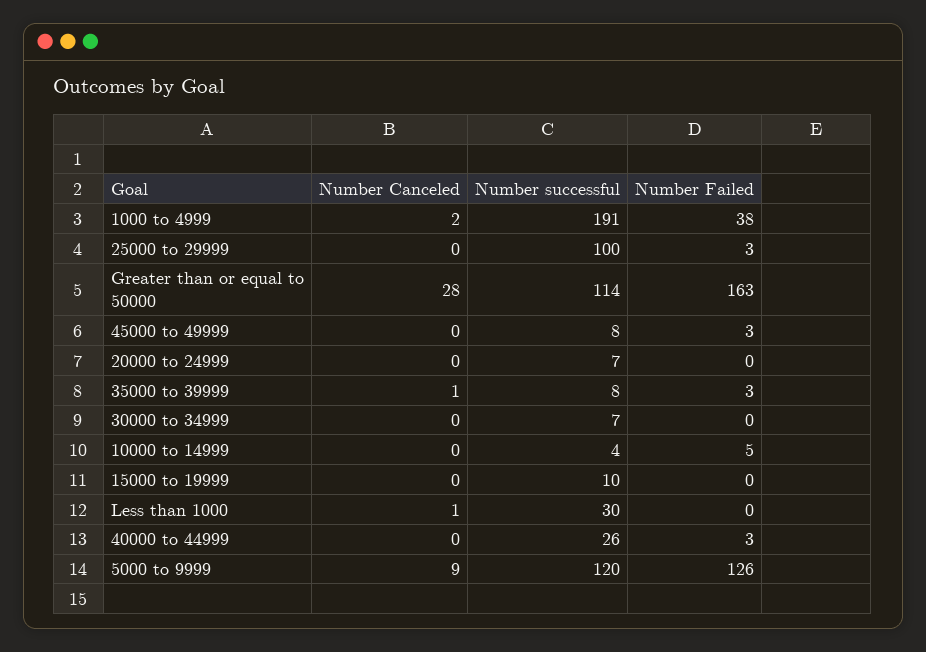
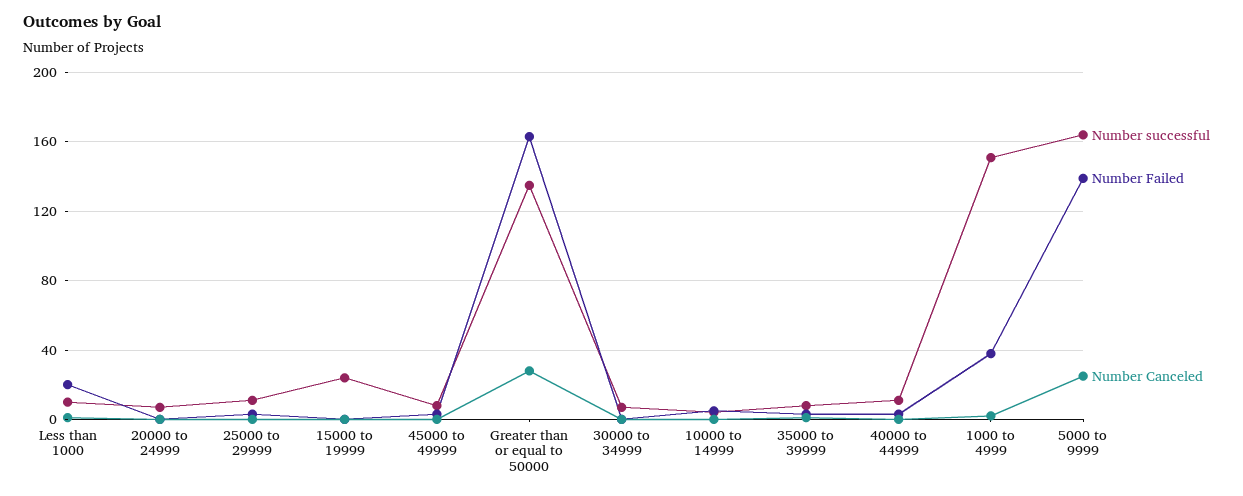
  {
    "Number Canceled": {
      "1000 to 4999": 2,
      "25000 to 29999": 0,
      "Greater than or equal to 50000": 28,
      "45000 to 49999": 0,
      "20000 to 24999": 0,
      "35000 to 39999": 1,
      "30000 to 34999": 0,
      "10000 to 14999": 0,
      "15000 to 19999": 0,
      "Less than 1000": 1,
      "40000 to 44999": 0,
-     "5000 to 9999": 9
+     "5000 to 9999": 25
    },
    "Number successful": {
-     "1000 to 4999": 191,
+     "1000 to 4999": 150,
-     "25000 to 29999": 100,
+     "25000 to 29999": 10,
-     "Greater than or equal to 50000": 114,
+     "Greater than or equal to 50000": 135,
      "45000 to 49999": 8,
      "20000 to 24999": 7,
      "35000 to 39999": 8,
      "30000 to 34999": 7,
      "10000 to 14999": 4,
-     "15000 to 19999": 10,
+     "15000 to 19999": 25,
-     "Less than 1000": 30,
+     "Less than 1000": 10,
-     "40000 to 44999": 26,
+     "40000 to 44999": 10,
-     "5000 to 9999": 120
+     "5000 to 9999": 165
    },
    "Number Failed": {
      "1000 to 4999": 38,
      "25000 to 29999": 3,
      "Greater than or equal to 50000": 163,
      "45000 to 49999": 3,
      "20000 to 24999": 0,
      "35000 to 39999": 3,
      "30000 to 34999": 0,
      "10000 to 14999": 5,
      "15000 to 19999": 0,
-     "Less than 1000": 0,
+     "Less than 1000": 20,
      "40000 to 44999": 3,
-     "5000 to 9999": 126
+     "5000 to 9999": 140
    }
  }

